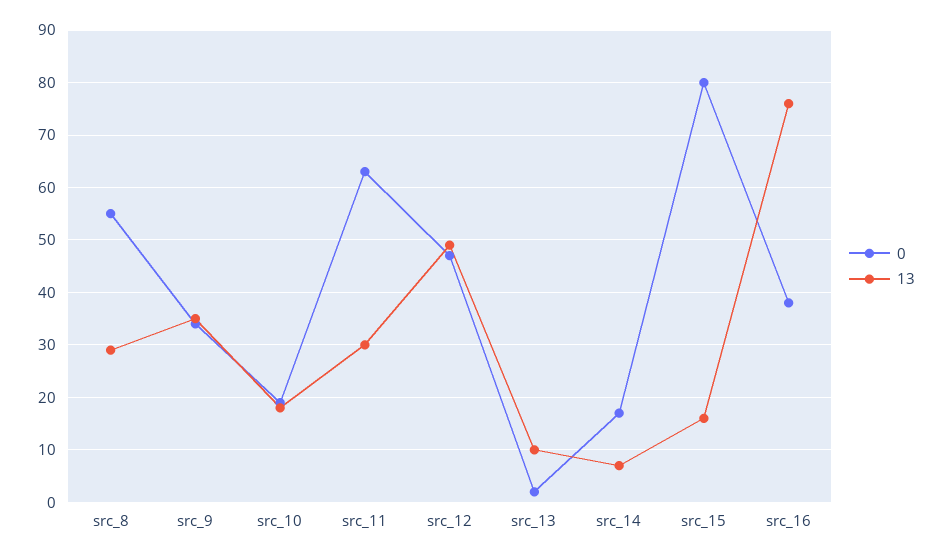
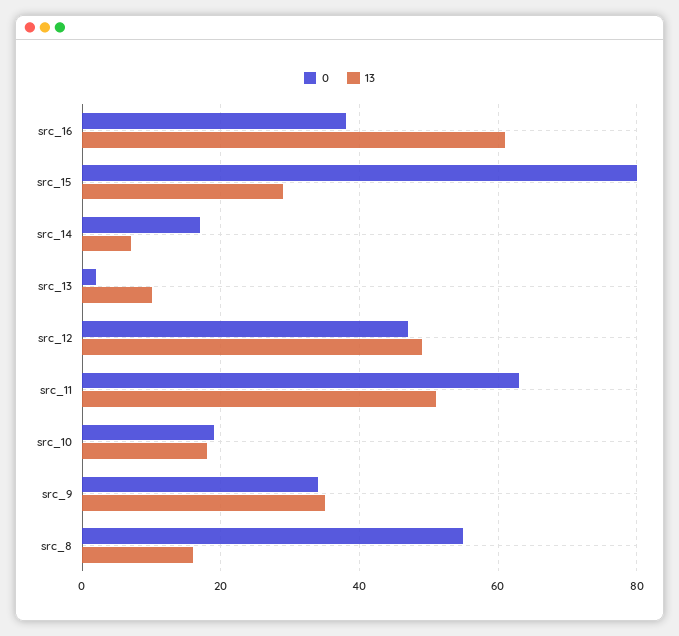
  {
    "0": {
      "src_8": 55,
      "src_9": 35,
      "src_10": 20,
      "src_11": 65,
      "src_12": 45,
      "src_13": 0,
      "src_14": 15,
      "src_15": 80,
      "src_16": 40
    },
    "13": {
-     "src_8": 30,
+     "src_8": 15,
      "src_9": 35,
      "src_10": 20,
-     "src_11": 30,
+     "src_11": 50,
      "src_12": 50,
      "src_13": 10,
      "src_14": 5,
-     "src_15": 15,
+     "src_15": 30,
-     "src_16": 75
+     "src_16": 60
    }
  }

